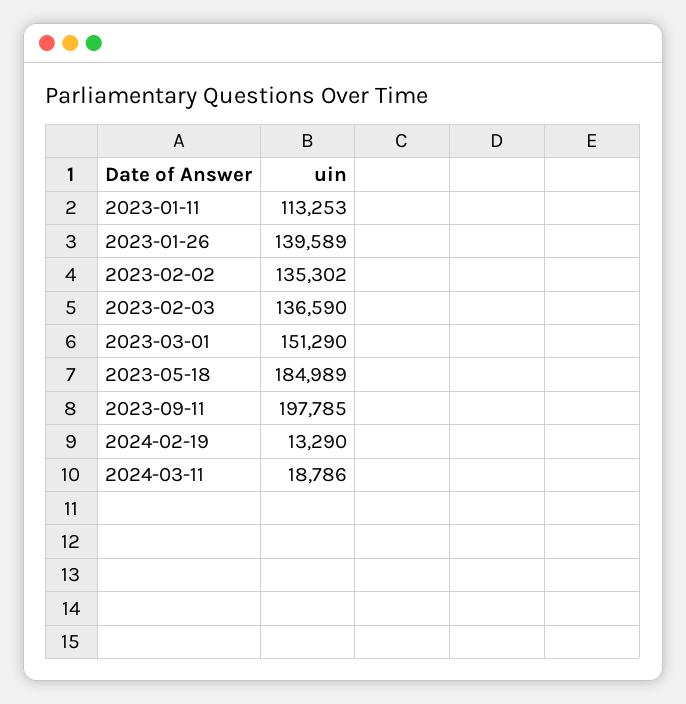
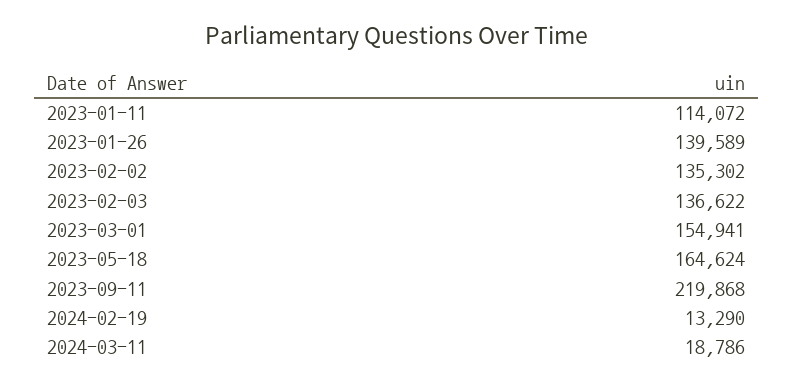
  {
-   "2023-01-11": 113253,
+   "2023-01-11": 114072,
    "2023-01-26": 139589,
    "2023-02-02": 135302,
-   "2023-02-03": 136590,
+   "2023-02-03": 136622,
-   "2023-03-01": 151290,
+   "2023-03-01": 154941,
-   "2023-05-18": 184989,
+   "2023-05-18": 164624,
-   "2023-09-11": 197785,
+   "2023-09-11": 219868,
    "2024-02-19": 13290,
    "2024-03-11": 18786
  }

